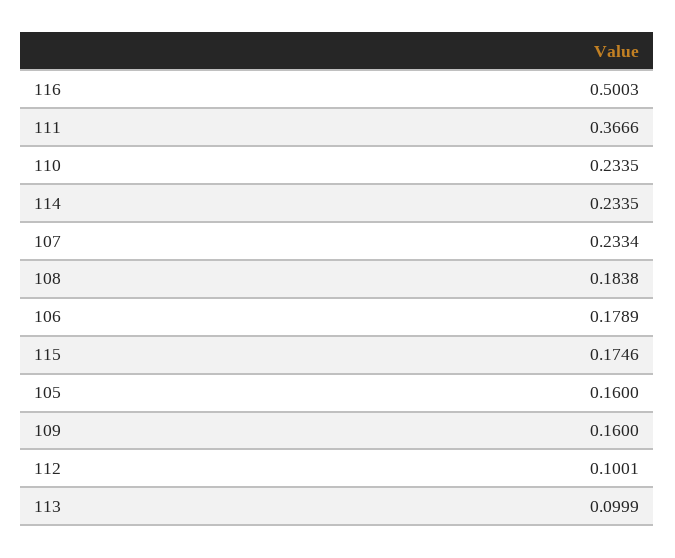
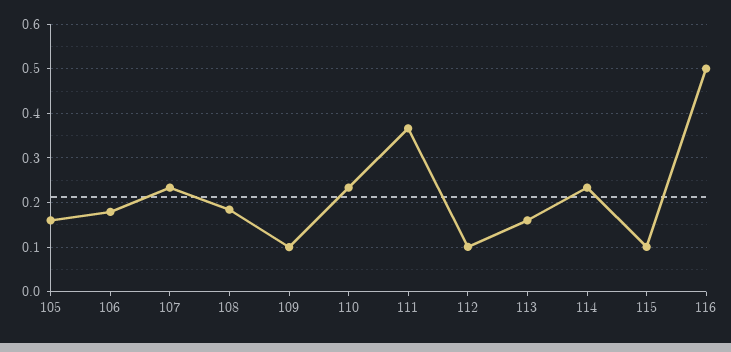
  {
    "116": 0.5003,
    "111": 0.3666,
    "110": 0.2335,
    "114": 0.2335,
    "107": 0.2334,
    "108": 0.1838,
    "106": 0.1789,
-   "115": 0.1746,
+   "115": 0.1,
    "105": 0.16,
-   "109": 0.16,
+   "109": 0.1,
    "112": 0.1001,
-   "113": 0.0999
+   "113": 0.16
  }

